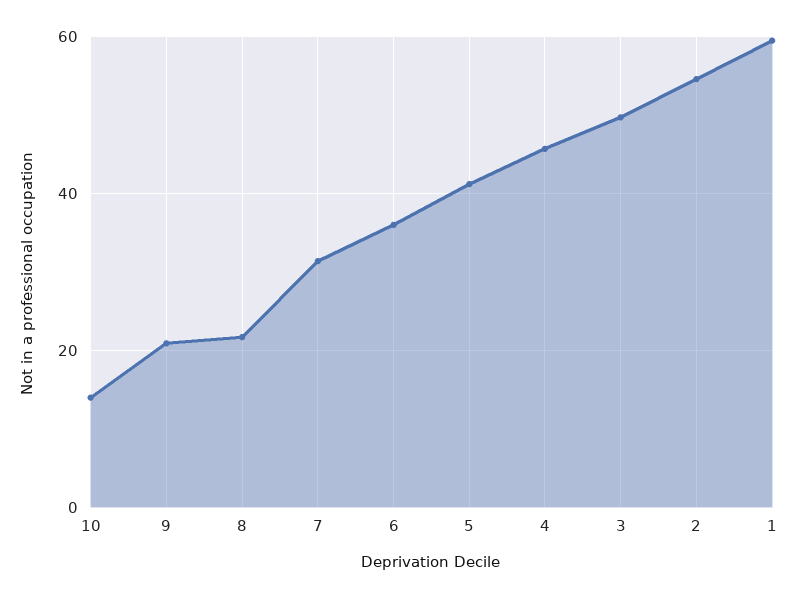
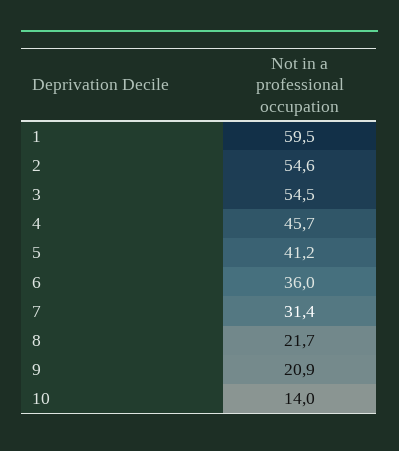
  {
    "10": 14,
    "9": 20.9,
    "8": 21.7,
    "7": 31.4,
    "6": 36,
    "5": 41.2,
    "4": 45.7,
-   "3": 50,
+   "3": 54.5,
    "2": 54.6,
    "1": 59.5
  }

